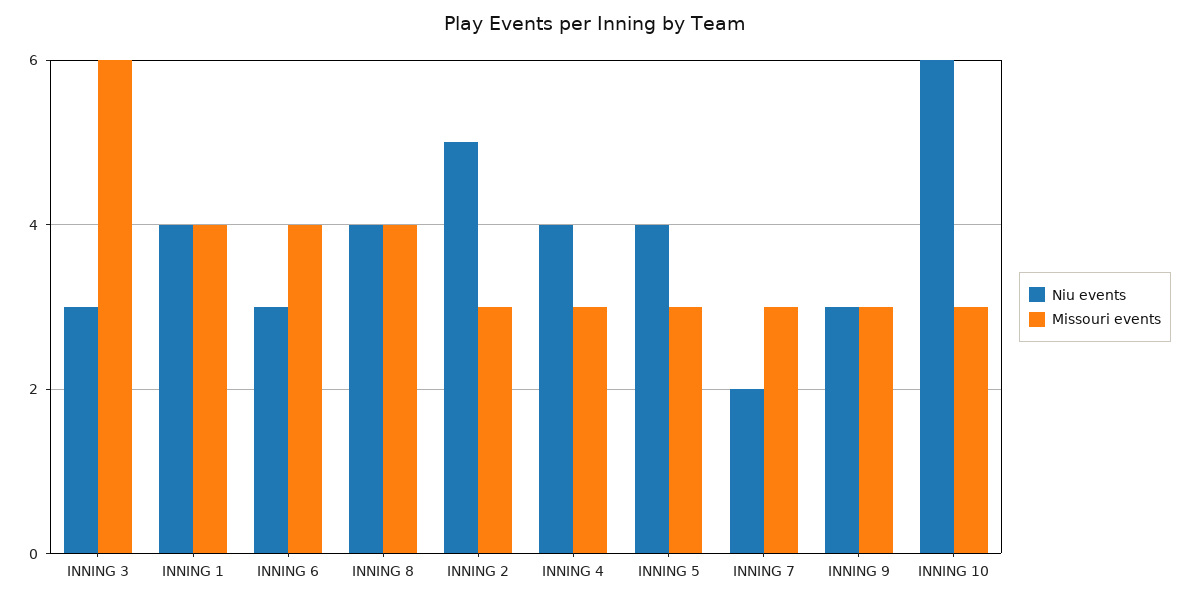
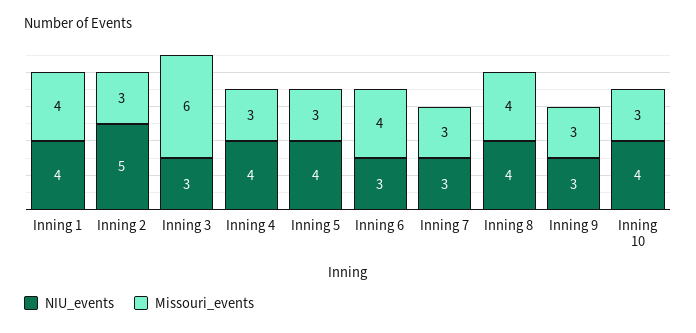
  {
    "Niu events": {
      "INNING 3": 3,
      "INNING 1": 4,
      "INNING 6": 3,
      "INNING 8": 4,
      "INNING 2": 5,
      "INNING 4": 4,
      "INNING 5": 4,
-     "INNING 7": 2,
+     "INNING 7": 3,
      "INNING 9": 3,
-     "INNING 10": 6
+     "INNING 10": 4
    },
    "Missouri events": {
      "INNING 3": 6,
      "INNING 1": 4,
      "INNING 6": 4,
      "INNING 8": 4,
      "INNING 2": 3,
      "INNING 4": 3,
      "INNING 5": 3,
      "INNING 7": 3,
      "INNING 9": 3,
      "INNING 10": 3
    }
  }

